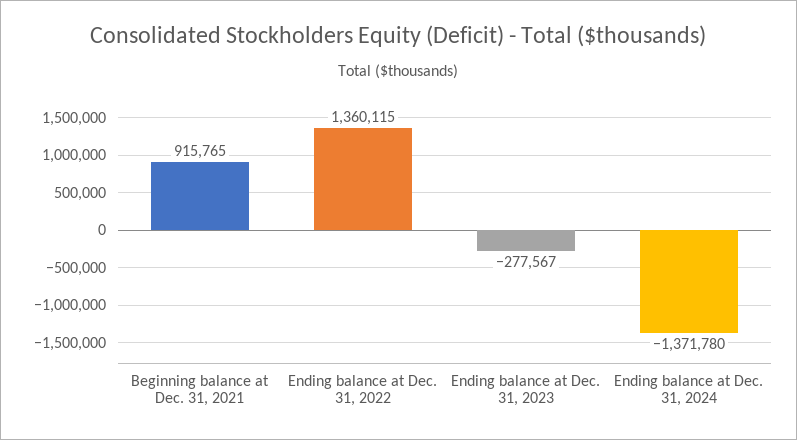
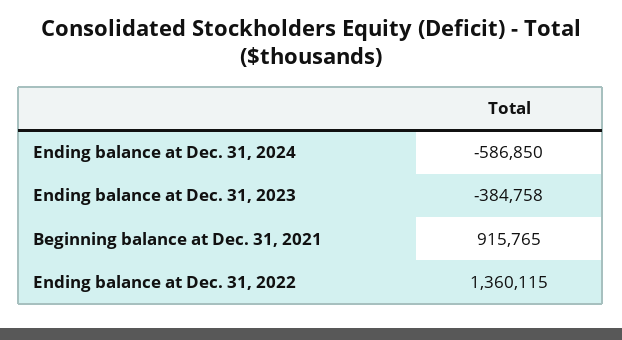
  {
    "Beginning balance at Dec. 31, 2021": 915765,
    "Ending balance at Dec. 31, 2022": 1360115,
-   "Ending balance at Dec. 31, 2023": -277567,
+   "Ending balance at Dec. 31, 2023": -384758,
-   "Ending balance at Dec. 31, 2024": -1371780
+   "Ending balance at Dec. 31, 2024": -586850
  }

